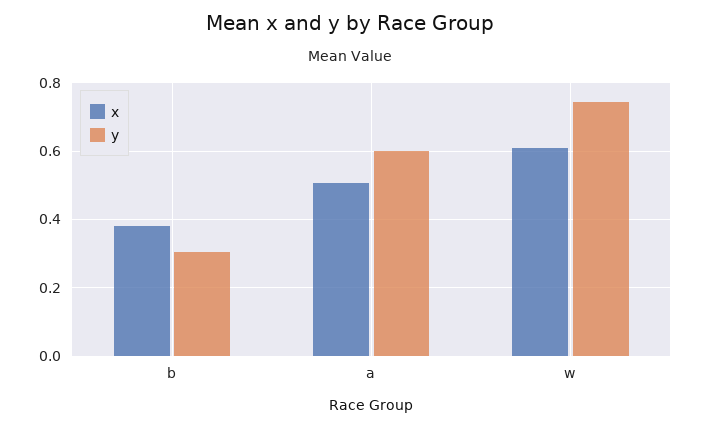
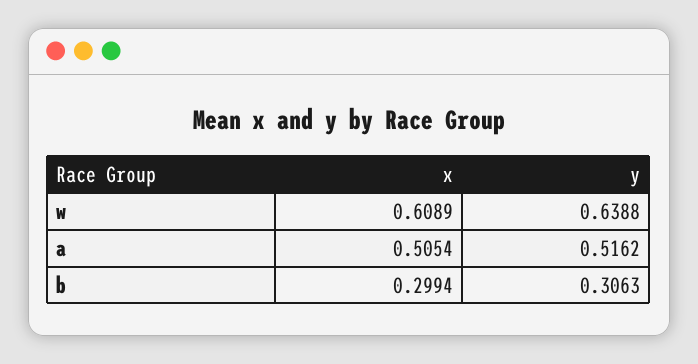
  {
    "x": {
-     "b": 0.38,
+     "b": 0.2994,
      "a": 0.5054,
      "w": 0.6089
    },
    "y": {
      "b": 0.3063,
-     "a": 0.6,
+     "a": 0.5162,
-     "w": 0.74
+     "w": 0.6388
    }
  }

